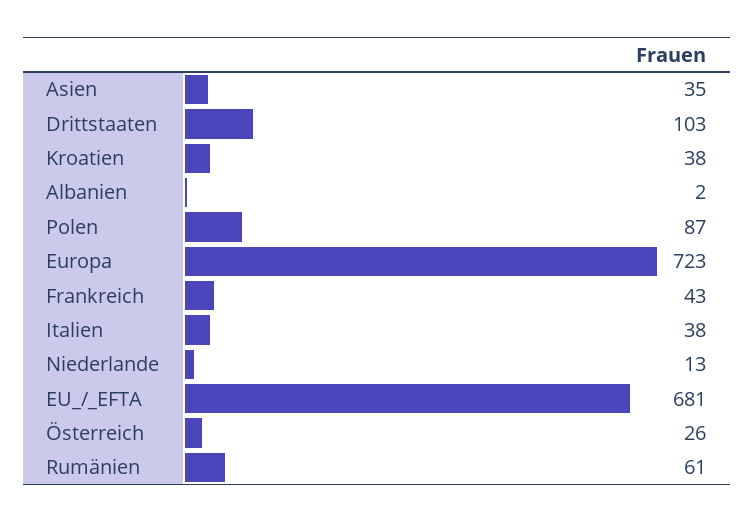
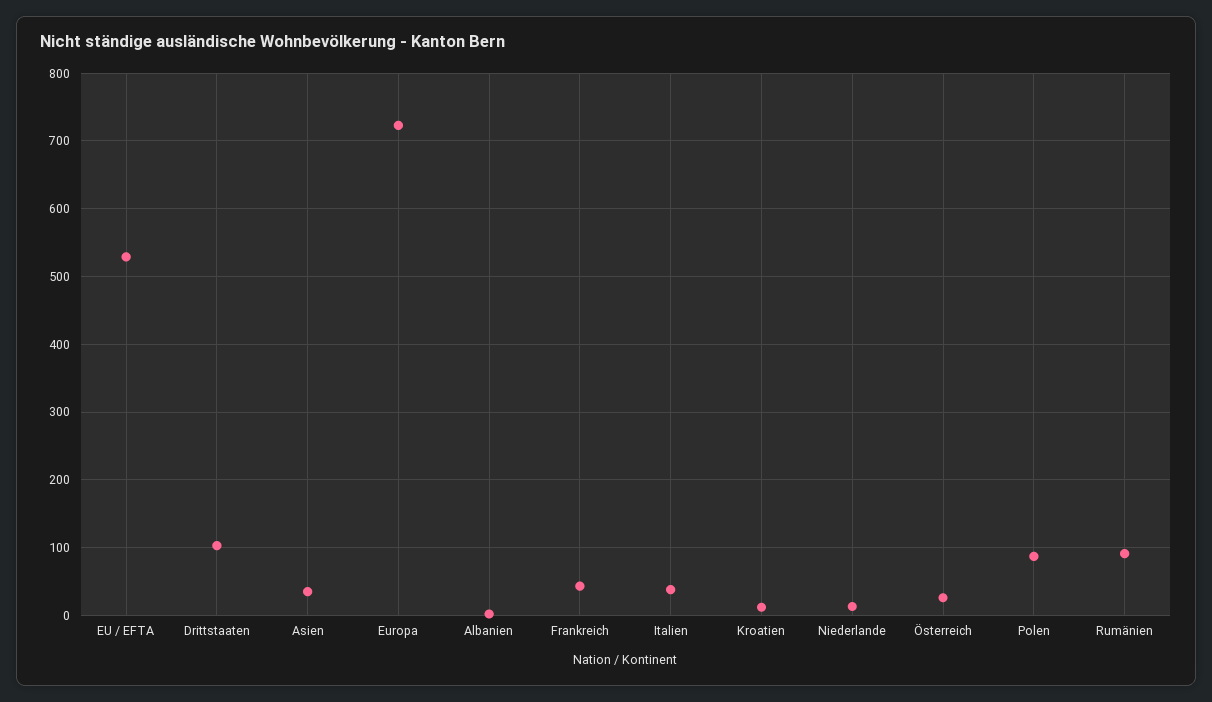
  {
    "Asien": 35,
    "Drittstaaten": 103,
-   "Kroatien": 38,
+   "Kroatien": 10,
    "Albanien": 2,
    "Polen": 87,
    "Europa": 723,
    "Frankreich": 43,
    "Italien": 38,
    "Niederlande": 13,
-   "EU_/_EFTA": 681,
+   "EU_/_EFTA": 530,
    "Österreich": 26,
-   "Rumänien": 61
+   "Rumänien": 90
  }

